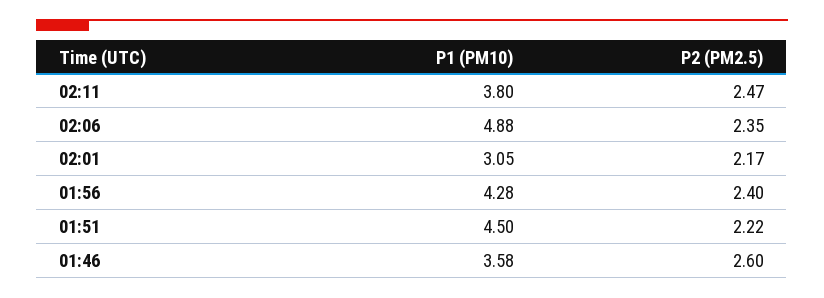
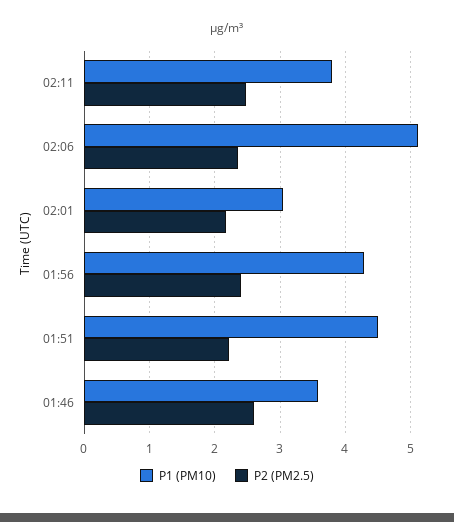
  {
    "P1 (PM10)": {
      "02:11": 3.8,
-     "02:06": 4.88,
+     "02:06": 5.1,
      "02:01": 3.05,
      "01:56": 4.28,
      "01:51": 4.5,
      "01:46": 3.58
    },
    "P2 (PM2.5)": {
      "02:11": 2.47,
      "02:06": 2.35,
      "02:01": 2.17,
      "01:56": 2.4,
      "01:51": 2.22,
      "01:46": 2.6
    }
  }

